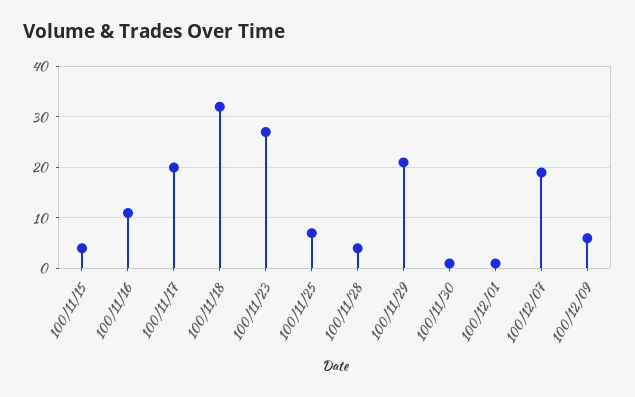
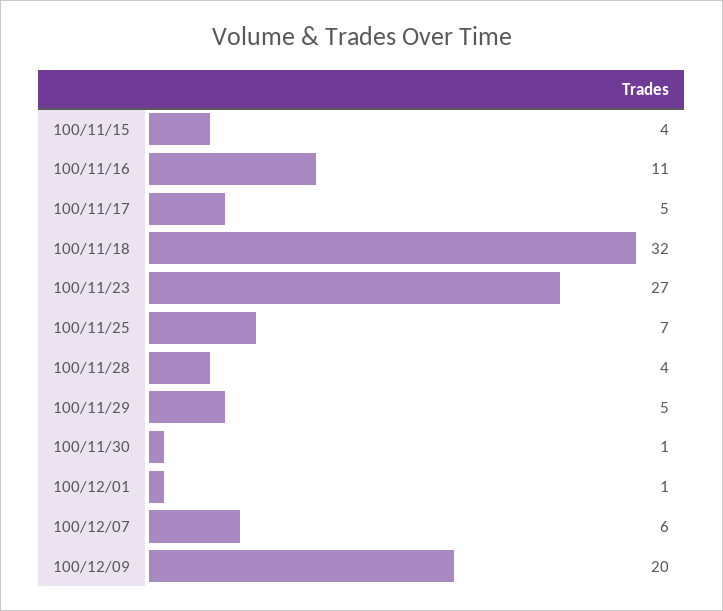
  {
    "100/11/15": 4,
    "100/11/16": 11,
-   "100/11/17": 20,
+   "100/11/17": 5,
    "100/11/18": 32,
    "100/11/23": 27,
    "100/11/25": 7,
    "100/11/28": 4,
-   "100/11/29": 20,
+   "100/11/29": 5,
    "100/11/30": 1,
    "100/12/01": 1,
-   "100/12/07": 20,
+   "100/12/07": 6,
-   "100/12/09": 5
+   "100/12/09": 20
  }

